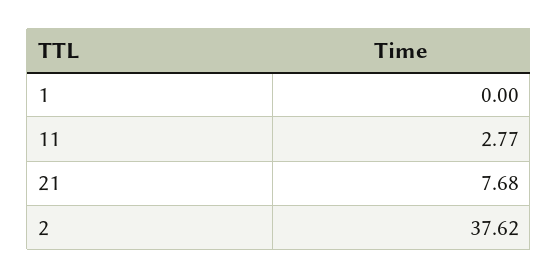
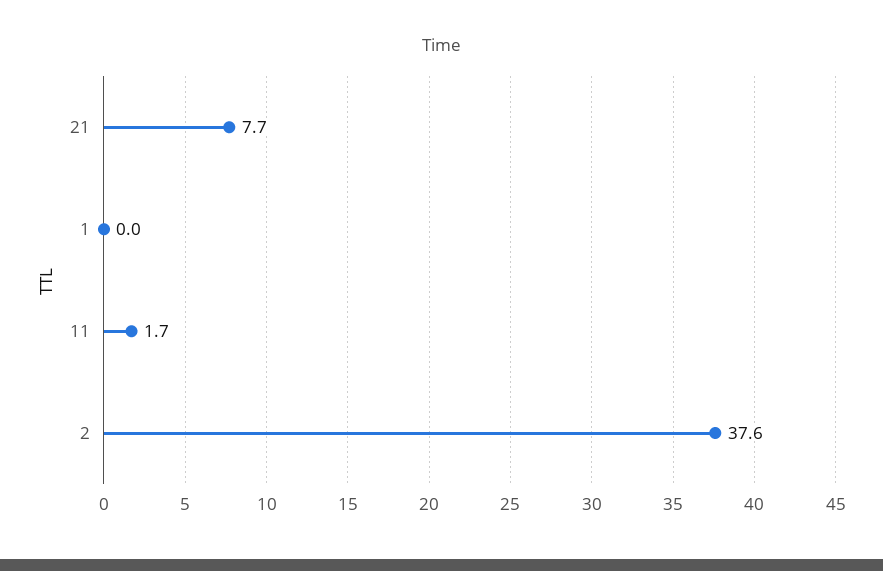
  {
    "1": 0,
-   "11": 2.77,
+   "11": 1.7,
    "21": 7.68,
    "2": 37.62
  }

